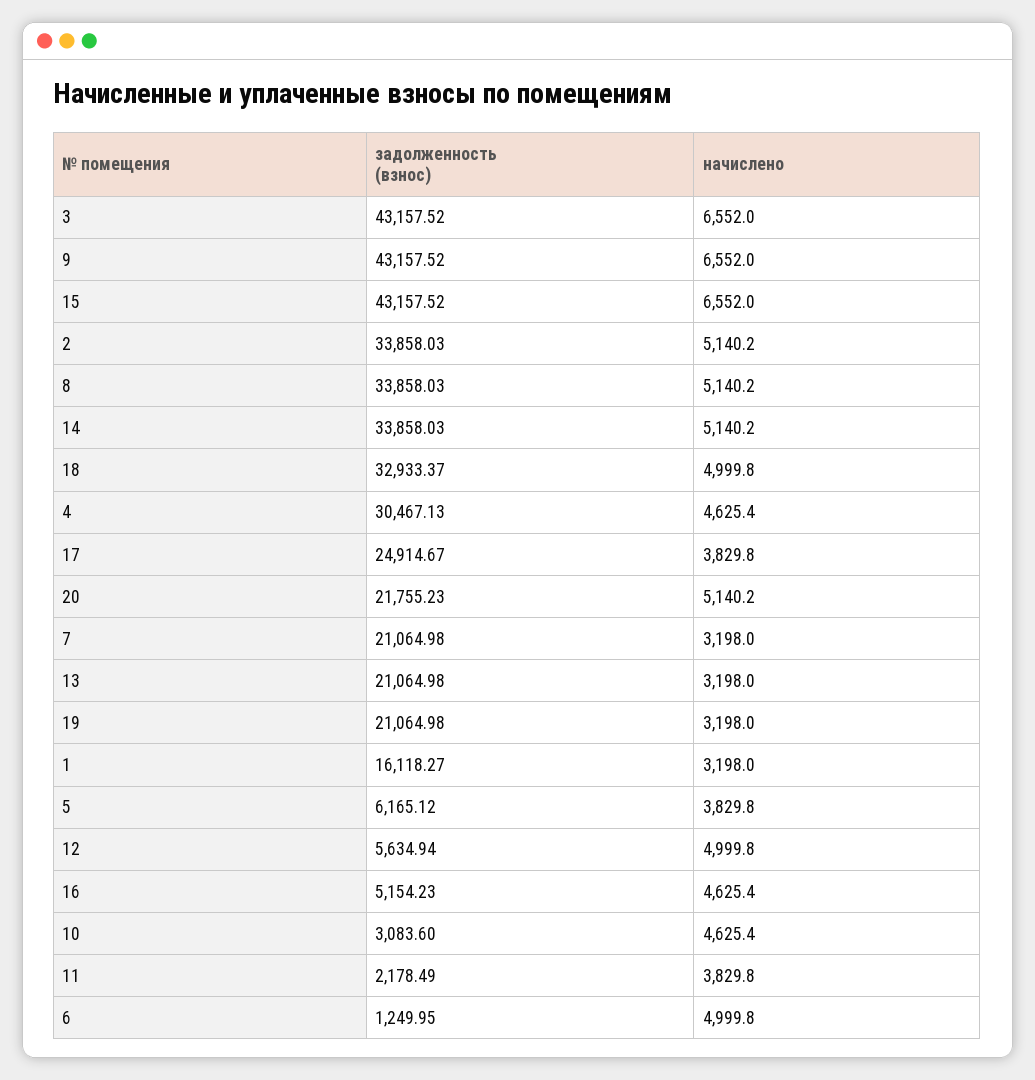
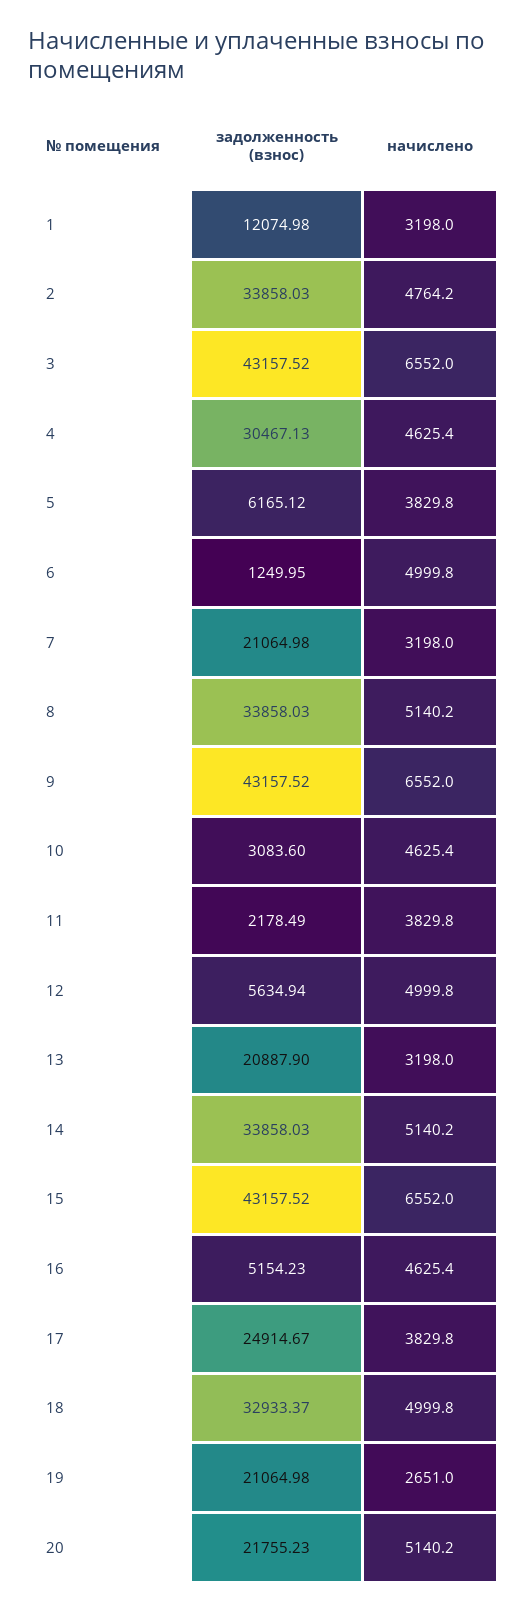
  {
    "задолженность (взнос)": {
      "3": 43157.52,
      "9": 43157.52,
      "15": 43157.52,
      "2": 33858.03,
      "8": 33858.03,
      "14": 33858.03,
      "18": 32933.37,
      "4": 30467.13,
      "17": 24914.67,
      "20": 21755.23,
      "7": 21064.98,
-     "13": 21064.98,
+     "13": 20887.9,
      "19": 21064.98,
-     "1": 16118.27,
+     "1": 12074.98,
      "5": 6165.12,
      "12": 5634.94,
      "16": 5154.23,
      "10": 3083.6,
      "11": 2178.49,
      "6": 1249.95
    },
    "начислено": {
      "3": 6552,
      "9": 6552,
      "15": 6552,
-     "2": 5140.2,
+     "2": 4764.2,
      "8": 5140.2,
      "14": 5140.2,
      "18": 4999.8,
      "4": 4625.4,
      "17": 3829.8,
      "20": 5140.2,
      "7": 3198,
      "13": 3198,
-     "19": 3198,
+     "19": 2651,
      "1": 3198,
      "5": 3829.8,
      "12": 4999.8,
      "16": 4625.4,
      "10": 4625.4,
      "11": 3829.8,
      "6": 4999.8
    }
  }

